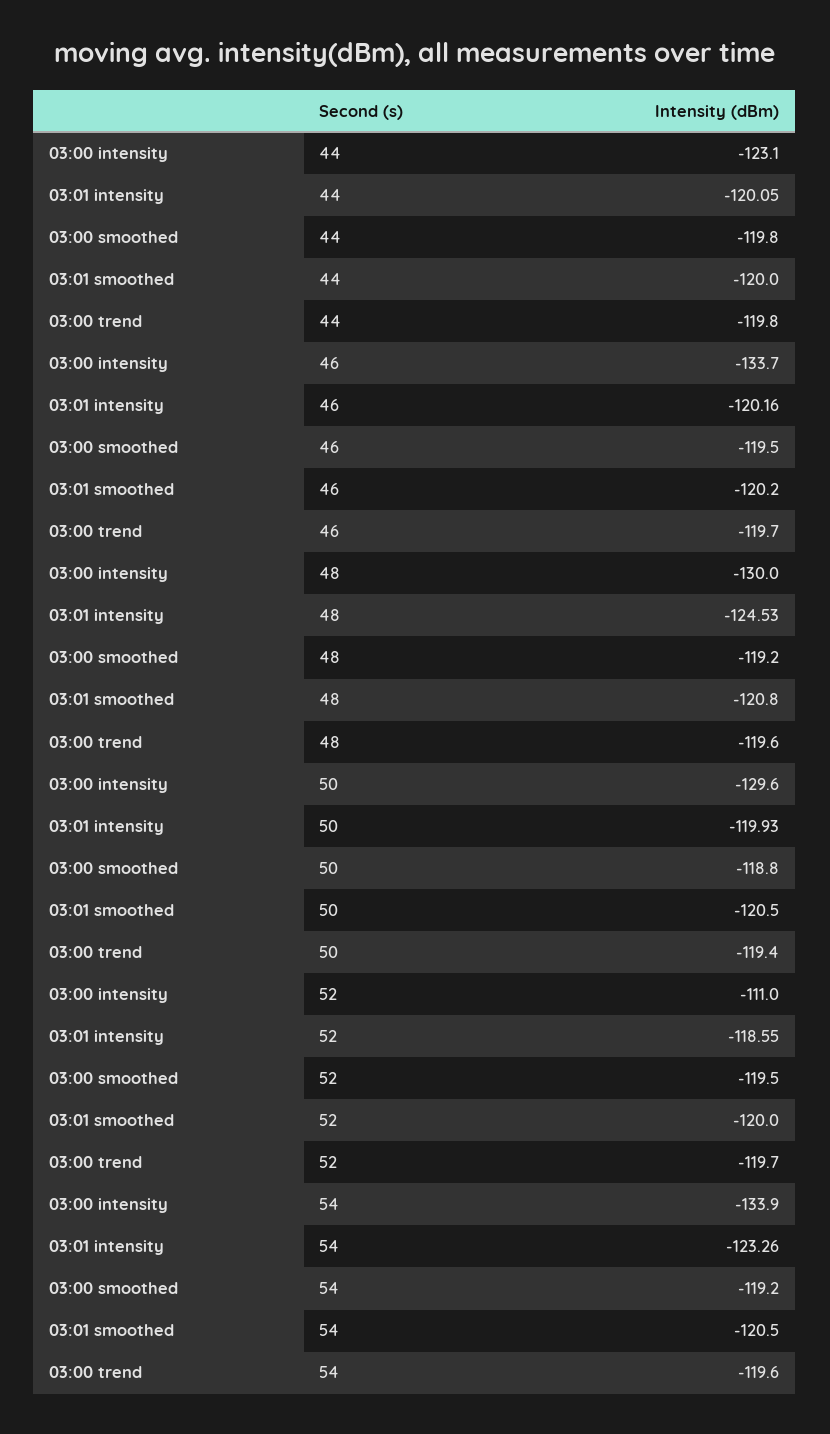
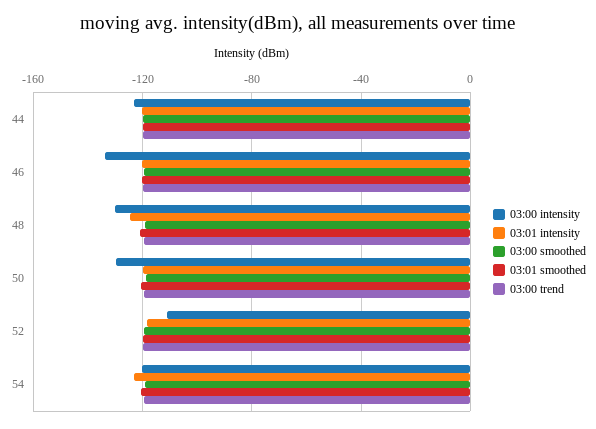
  {
    "03:00 intensity": {
      "44": -123.1,
      "46": -133.7,
      "48": -130,
      "50": -129.6,
      "52": -111,
-     "54": -133.9
+     "54": -120
    },
    "03:01 intensity": {
      "44": -120.05,
      "46": -120.16,
      "48": -124.53,
      "50": -119.93,
      "52": -118.55,
      "54": -123.26
    },
    "03:00 smoothed": {
      "44": -119.8,
      "46": -119.5,
      "48": -119.2,
      "50": -118.8,
      "52": -119.5,
      "54": -119.2
    },
    "03:01 smoothed": {
      "44": -120,
      "46": -120.2,
      "48": -120.8,
      "50": -120.5,
      "52": -120,
      "54": -120.5
    },
    "03:00 trend": {
      "44": -119.8,
      "46": -119.7,
      "48": -119.6,
      "50": -119.4,
      "52": -119.7,
      "54": -119.6
    }
  }

